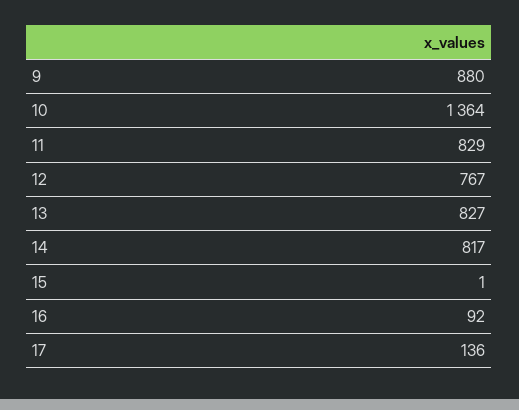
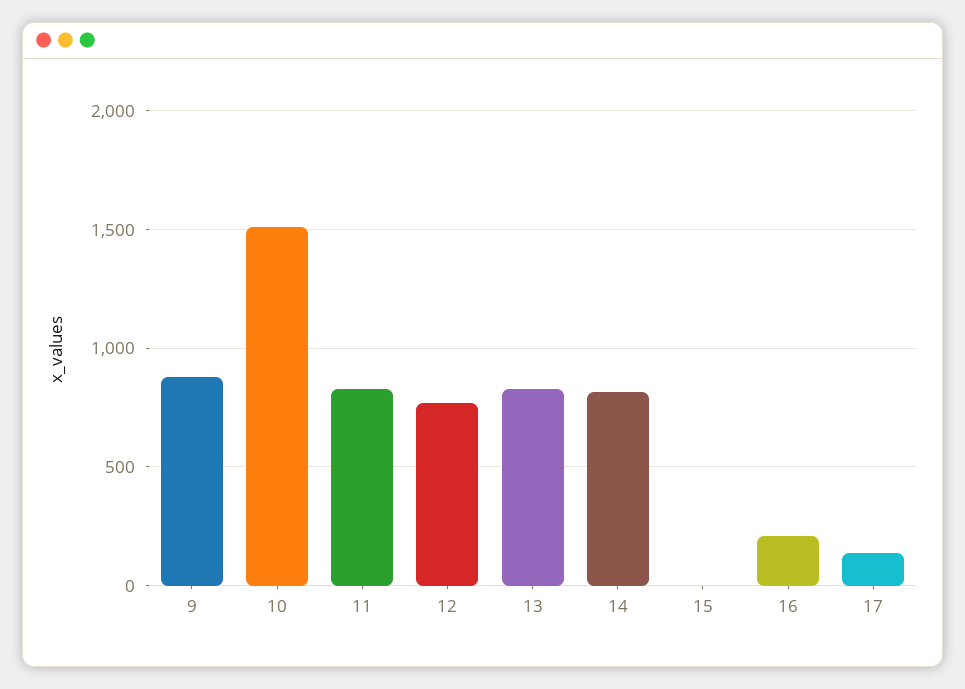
  {
    "9": 880,
-   "10": 1364,
+   "10": 1500,
    "11": 829,
    "12": 767,
    "13": 827,
    "14": 817,
    "15": 1,
-   "16": 92,
+   "16": 200,
    "17": 136
  }

